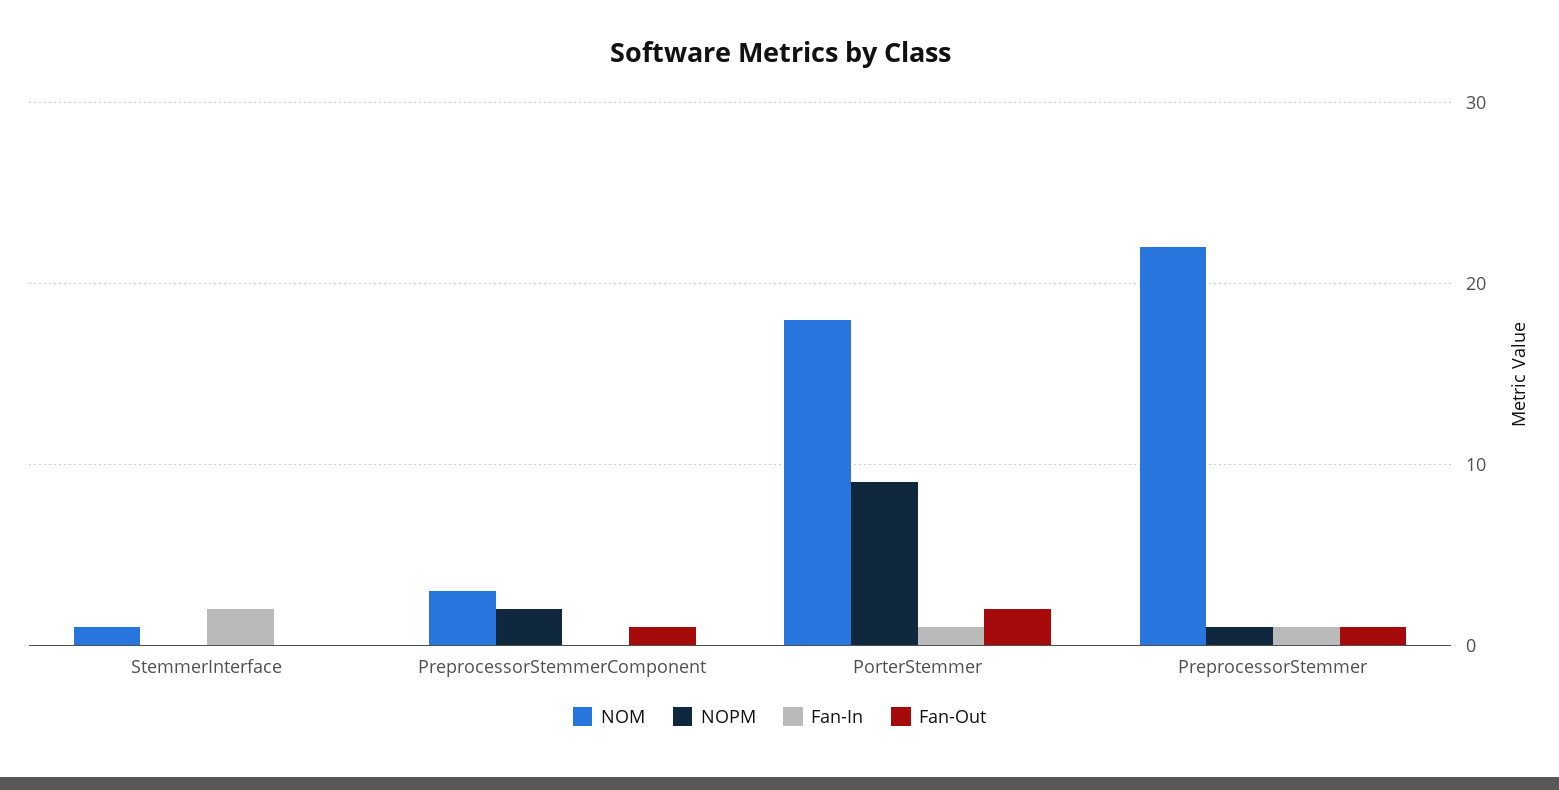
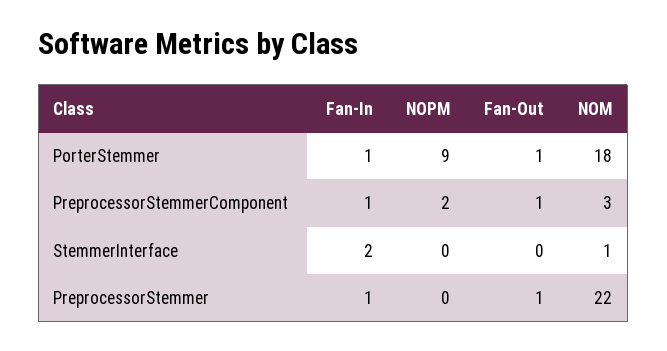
  {
    "NOM": {
      "StemmerInterface": 1,
      "PreprocessorStemmerComponent": 3,
      "PorterStemmer": 18,
      "PreprocessorStemmer": 22
    },
    "NOPM": {
      "StemmerInterface": 0,
      "PreprocessorStemmerComponent": 2,
      "PorterStemmer": 9,
-     "PreprocessorStemmer": 1
+     "PreprocessorStemmer": 0
    },
    "Fan-In": {
      "StemmerInterface": 2,
-     "PreprocessorStemmerComponent": 0,
+     "PreprocessorStemmerComponent": 1,
      "PorterStemmer": 1,
      "PreprocessorStemmer": 1
    },
    "Fan-Out": {
      "StemmerInterface": 0,
      "PreprocessorStemmerComponent": 1,
-     "PorterStemmer": 2,
+     "PorterStemmer": 1,
      "PreprocessorStemmer": 1
    }
  }

